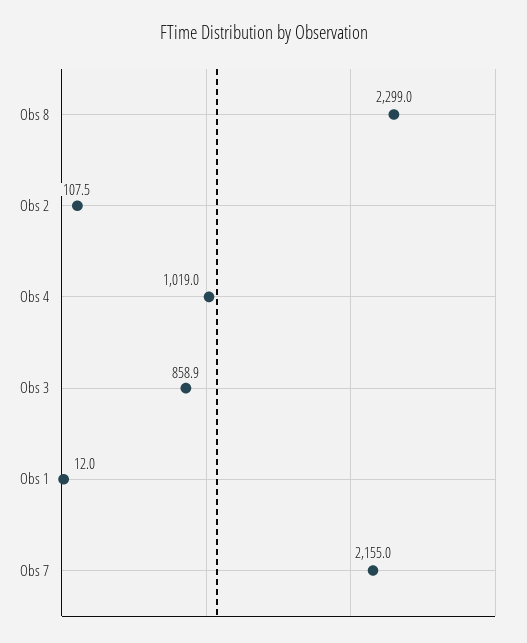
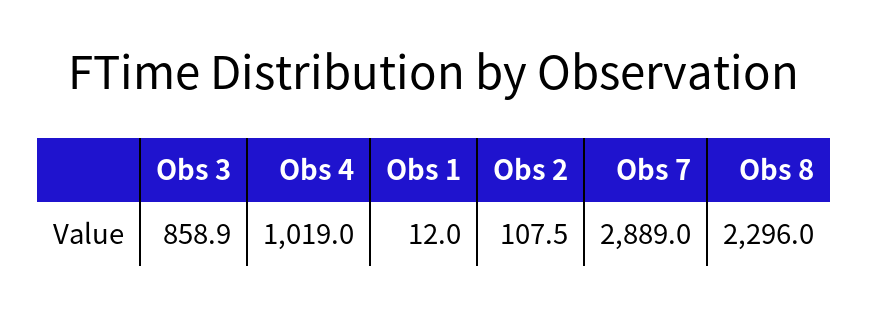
  {
-   "Obs 8": 2299,
+   "Obs 8": 2296,
    "Obs 2": 107.5,
    "Obs 4": 1019,
    "Obs 3": 858.9,
    "Obs 1": 12,
-   "Obs 7": 2155
+   "Obs 7": 2889
  }

